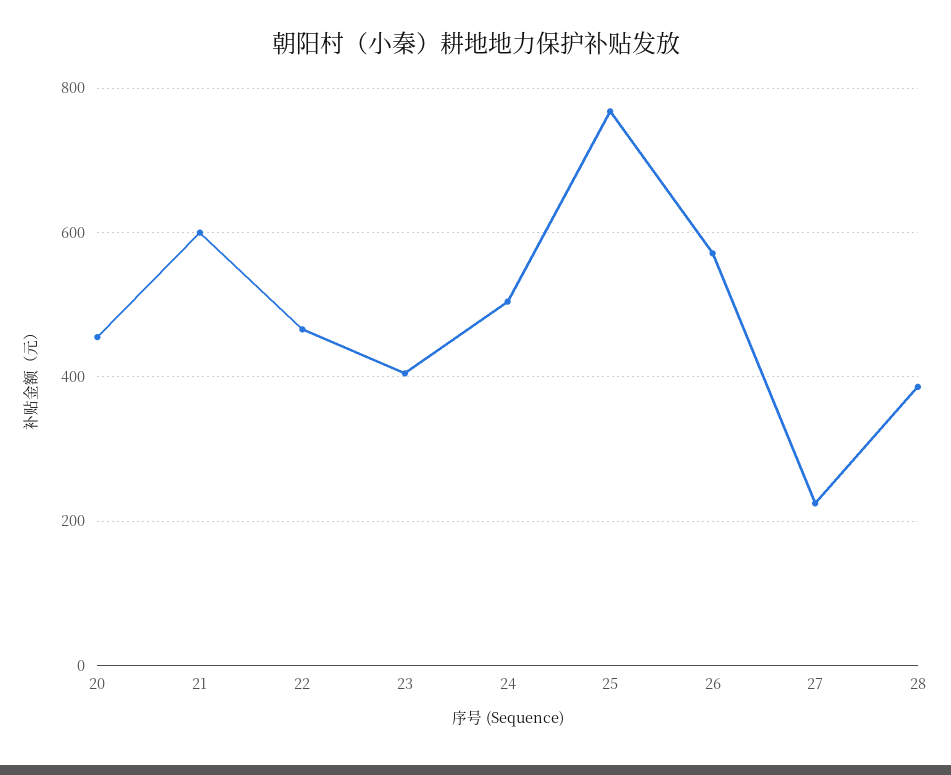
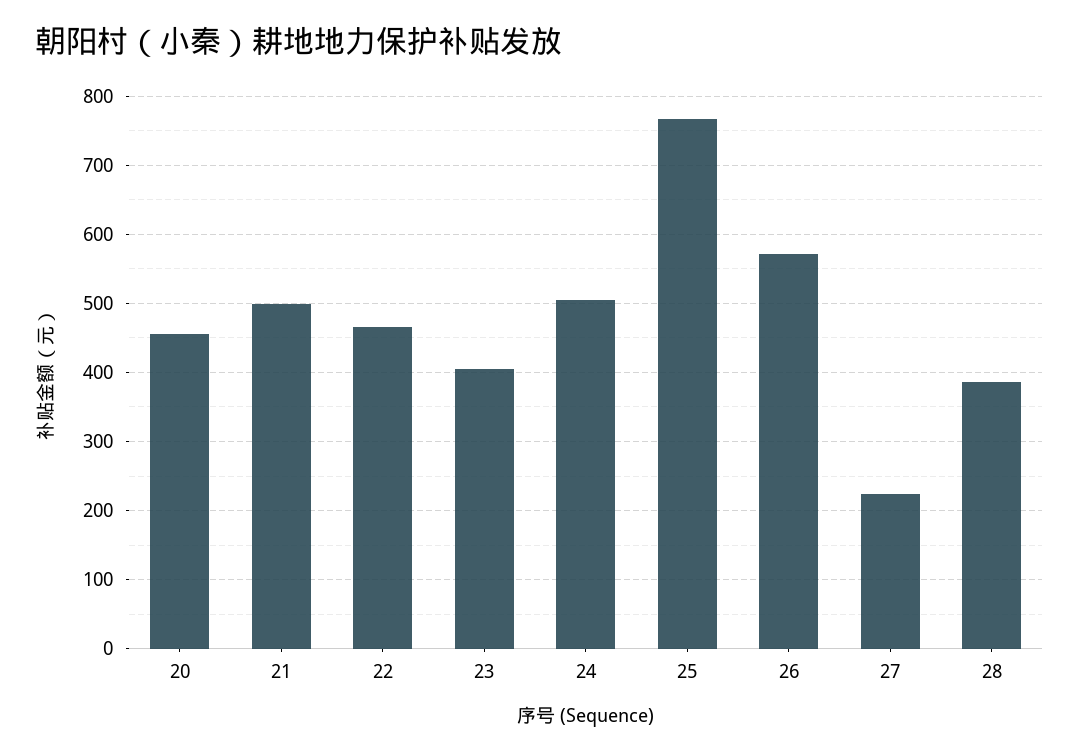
  {
    "20": 460,
-   "21": 600,
+   "21": 500,
    "22": 470,
    "23": 400,
    "24": 500,
    "25": 770,
    "26": 570,
    "27": 220,
    "28": 390
  }

